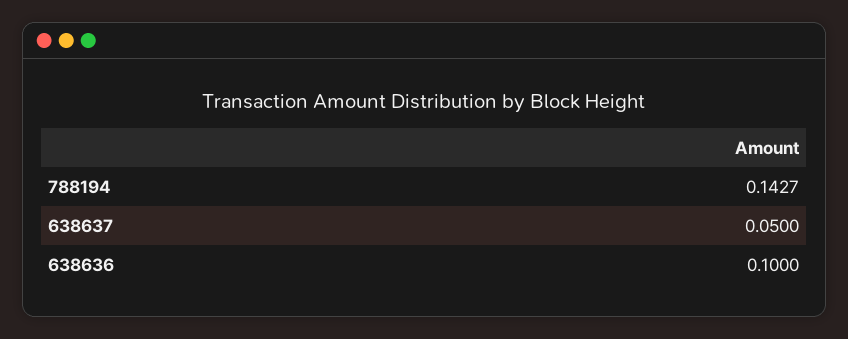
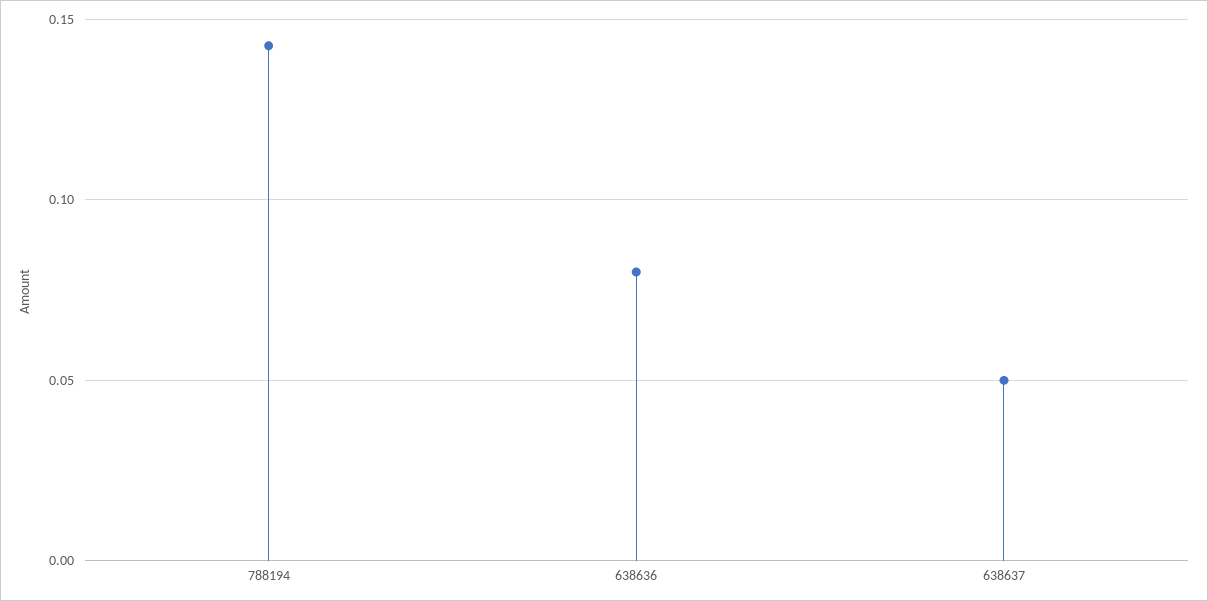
  {
    "788194": 0.1427,
    "638637": 0.05,
-   "638636": 0.1
+   "638636": 0.08
  }

